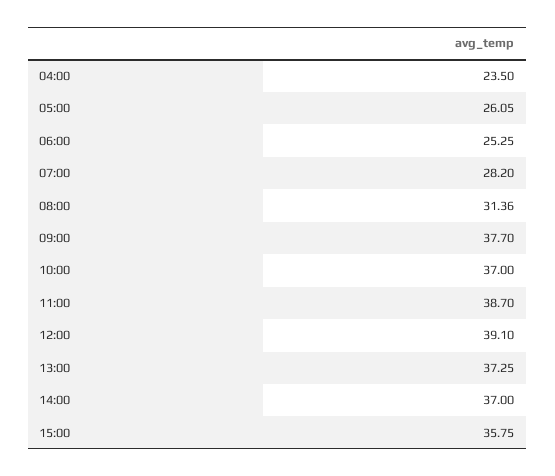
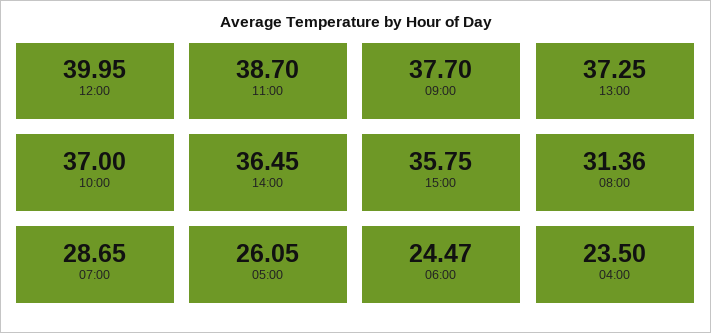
  {
    "04:00": 23.5,
    "05:00": 26.05,
-   "06:00": 25.25,
+   "06:00": 24.47,
-   "07:00": 28.2,
+   "07:00": 28.65,
    "08:00": 31.36,
    "09:00": 37.7,
    "10:00": 37,
    "11:00": 38.7,
-   "12:00": 39.1,
+   "12:00": 39.95,
    "13:00": 37.25,
-   "14:00": 37,
+   "14:00": 36.45,
    "15:00": 35.75
  }

